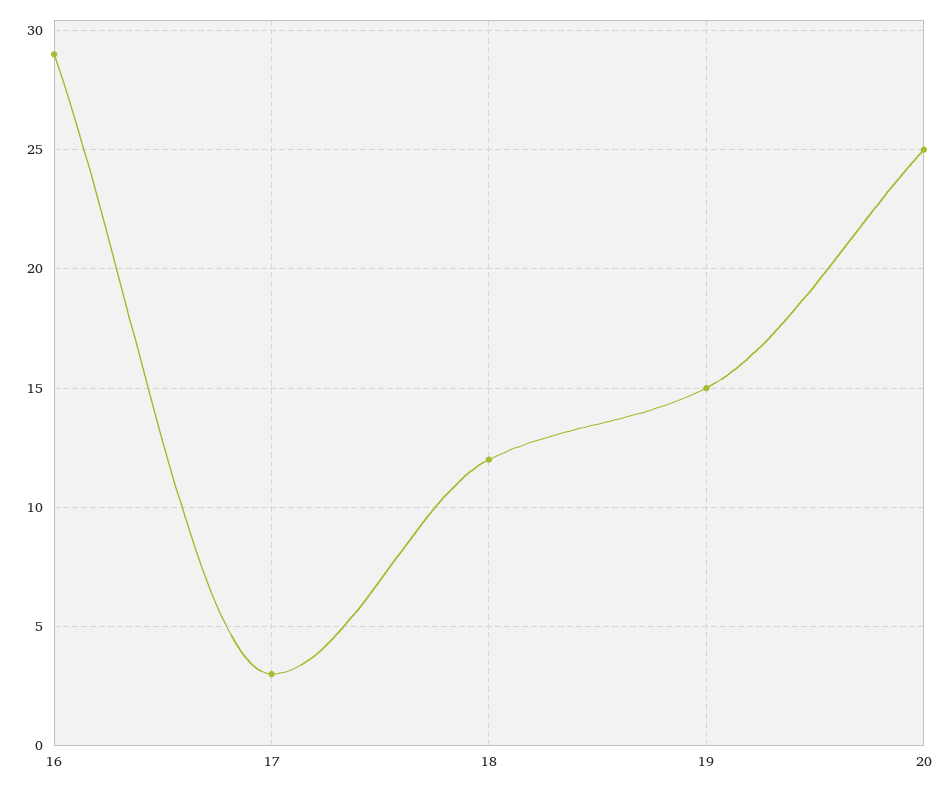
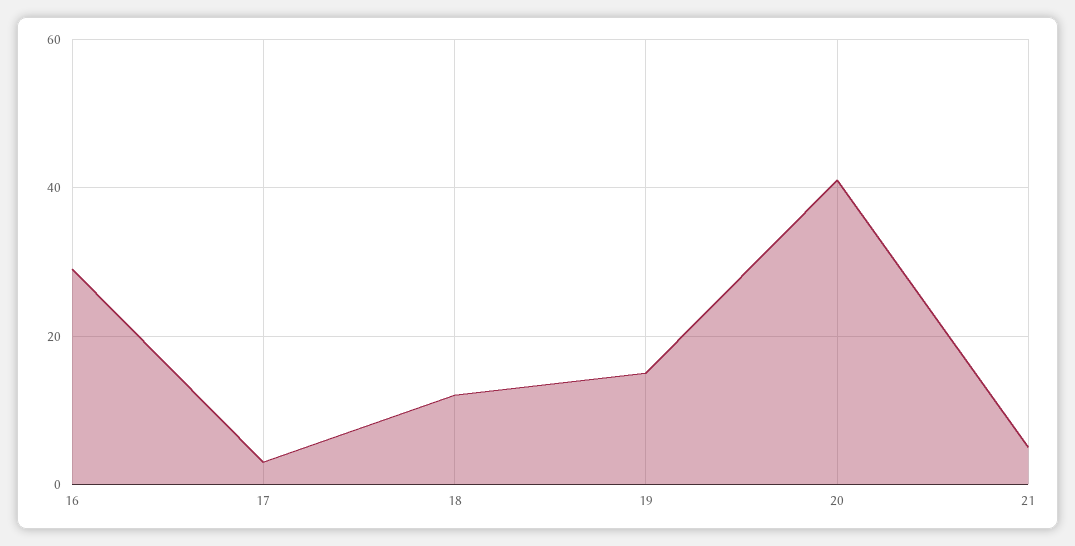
  {
    "16": 29,
    "17": 3,
    "18": 12,
    "19": 15,
-   "20": 25
+   "20": 40,
+   "21": 5
  }

